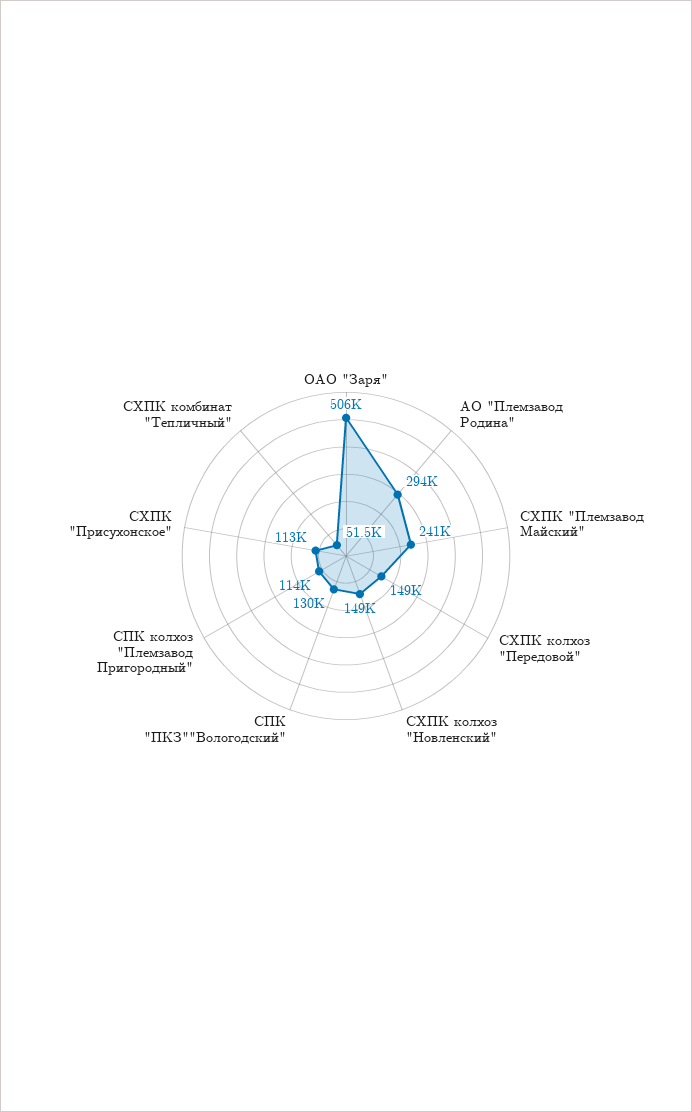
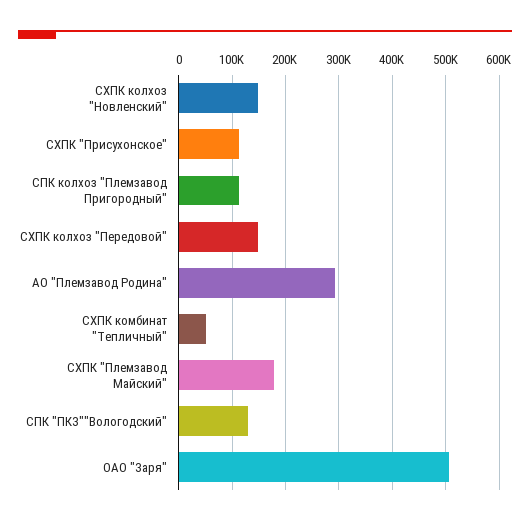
  {
    "ОАО \"Заря\"": 506000,
    "АО \"Племзавод Родина\"": 294000,
-   "СХПК \"Племзавод Майский\"": 241000,
+   "СХПК \"Племзавод Майский\"": 180000,
    "СХПК колхоз \"Передовой\"": 149000,
    "СХПК колхоз \"Новленский\"": 149000,
    "СПК \"ПКЗ\"\"Вологодский\"": 130000,
    "СПК колхоз \"Племзавод Пригородный\"": 114000,
    "СХПК \"Присухонское\"": 113000,
    "СХПК комбинат \"Тепличный\"": 51500
  }

